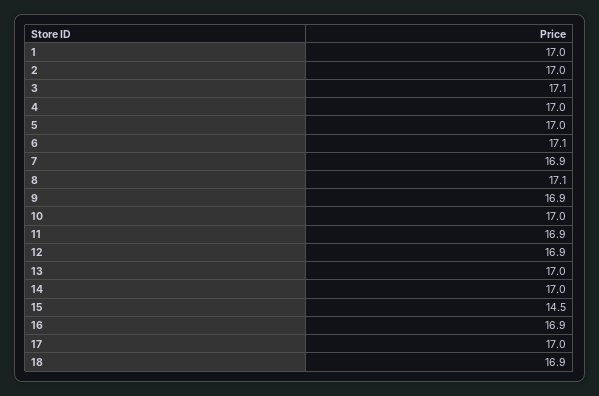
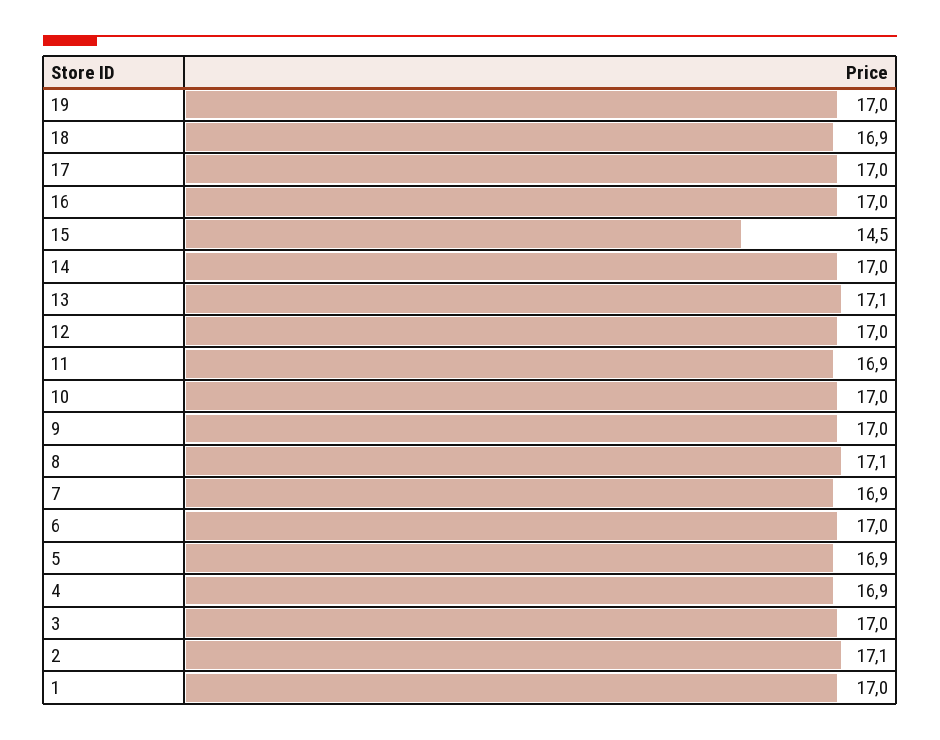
  {
    "1": 17,
-   "2": 17,
+   "2": 17.1,
-   "3": 17.1,
+   "3": 17,
-   "4": 17,
+   "4": 16.9,
-   "5": 17,
+   "5": 16.9,
-   "6": 17.1,
+   "6": 17,
    "7": 16.9,
    "8": 17.1,
-   "9": 16.9,
+   "9": 17,
    "10": 17,
    "11": 16.9,
-   "12": 16.9,
+   "12": 17,
-   "13": 17,
+   "13": 17.1,
    "14": 17,
    "15": 14.5,
-   "16": 16.9,
+   "16": 17,
    "17": 17,
-   "18": 16.9
+   "18": 16.9,
+   "19": 17
  }

